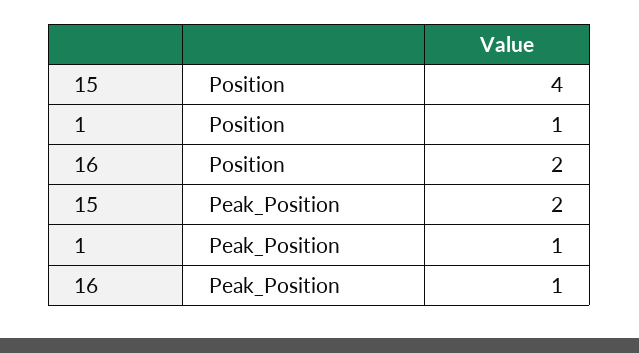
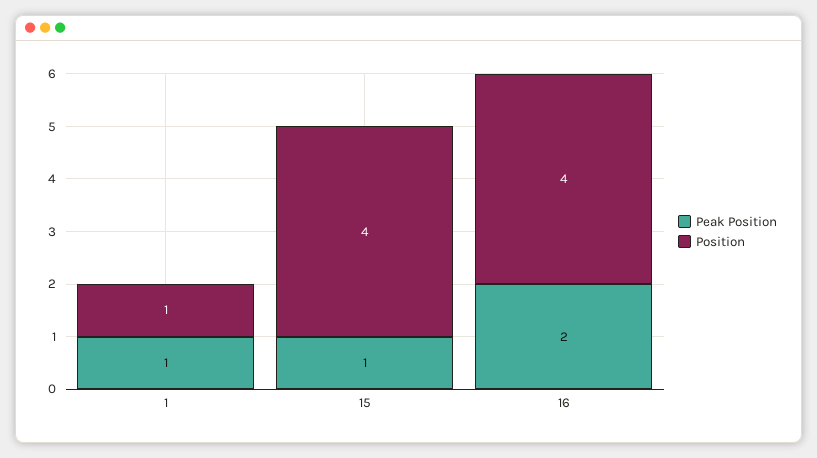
  {
    "Position": {
      "15": 4,
      "1": 1,
-     "16": 2
+     "16": 4
    },
    "Peak_Position": {
-     "15": 2,
+     "15": 1,
      "1": 1,
-     "16": 1
+     "16": 2
    }
  }

